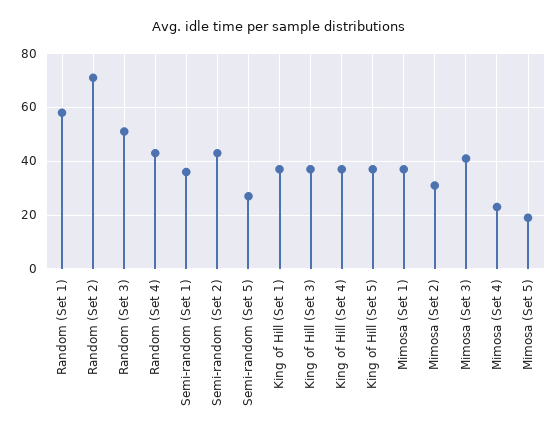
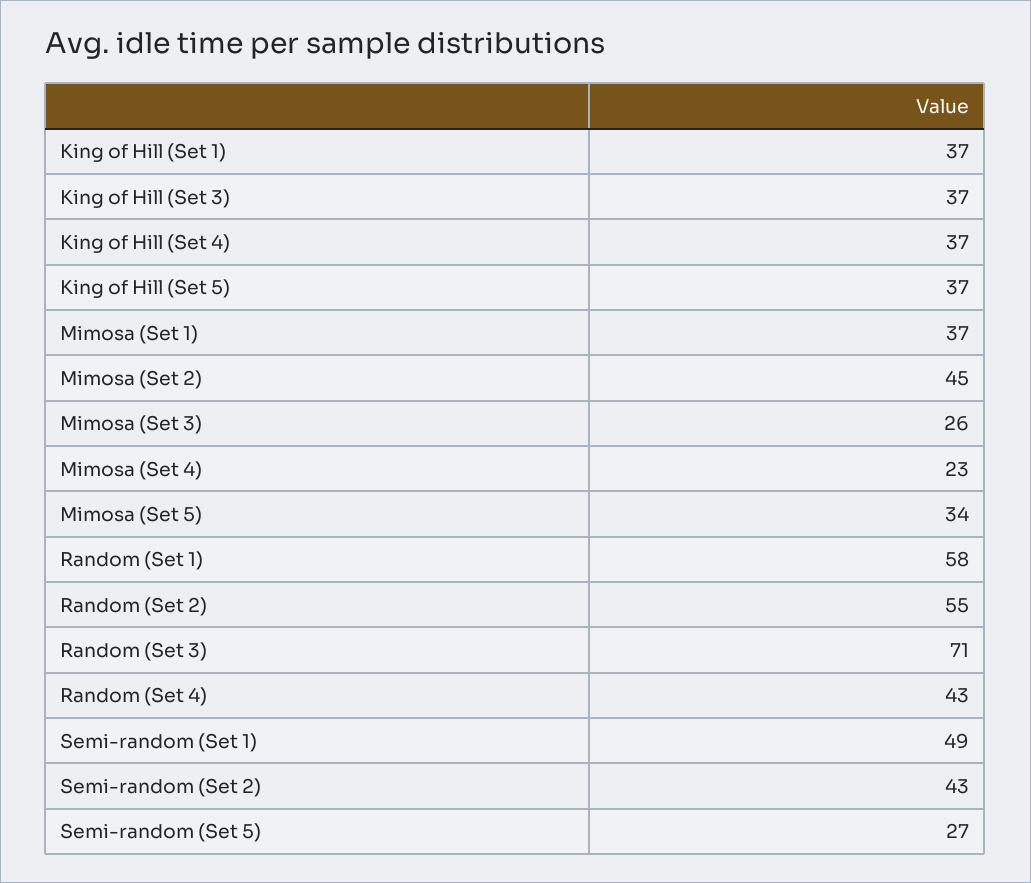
  {
    "Random (Set 1)": 58,
-   "Random (Set 2)": 70,
+   "Random (Set 2)": 55,
-   "Random (Set 3)": 50,
+   "Random (Set 3)": 71,
    "Random (Set 4)": 43,
-   "Semi-random (Set 1)": 35,
+   "Semi-random (Set 1)": 49,
    "Semi-random (Set 2)": 43,
    "Semi-random (Set 5)": 27,
    "King of Hill (Set 1)": 37,
    "King of Hill (Set 3)": 37,
    "King of Hill (Set 4)": 37,
    "King of Hill (Set 5)": 37,
    "Mimosa (Set 1)": 37,
-   "Mimosa (Set 2)": 30,
+   "Mimosa (Set 2)": 45,
-   "Mimosa (Set 3)": 40,
+   "Mimosa (Set 3)": 26,
    "Mimosa (Set 4)": 23,
-   "Mimosa (Set 5)": 20
+   "Mimosa (Set 5)": 34
  }

